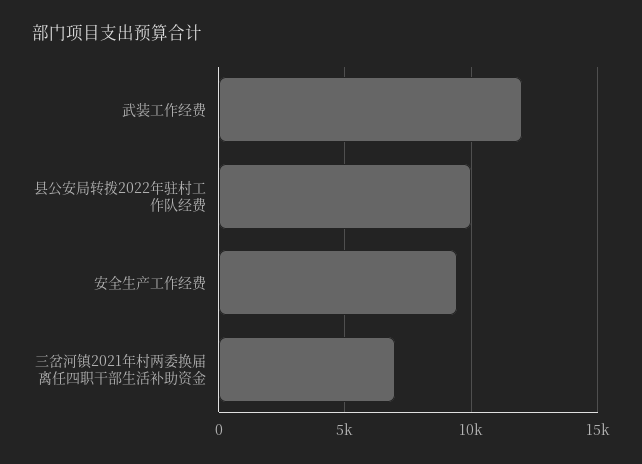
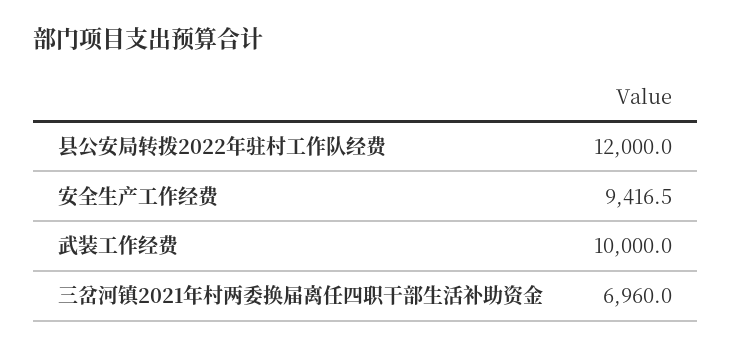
  {
-   "武装工作经费": 12000,
+   "武装工作经费": 10000,
-   "县公安局转拨2022年驻村工作队经费": 10000,
+   "县公安局转拨2022年驻村工作队经费": 12000,
    "安全生产工作经费": 9416.5,
    "三岔河镇2021年村两委换届离任四职干部生活补助资金": 6960
  }

